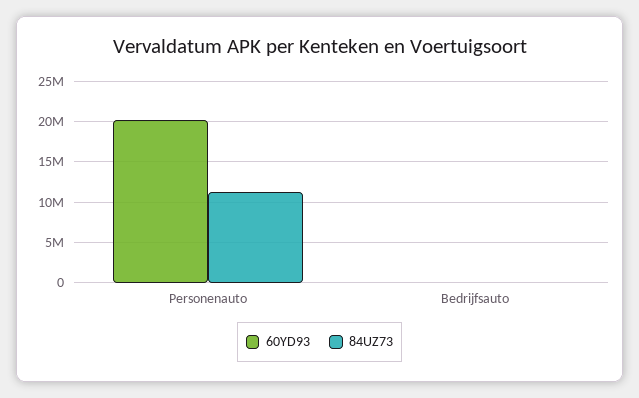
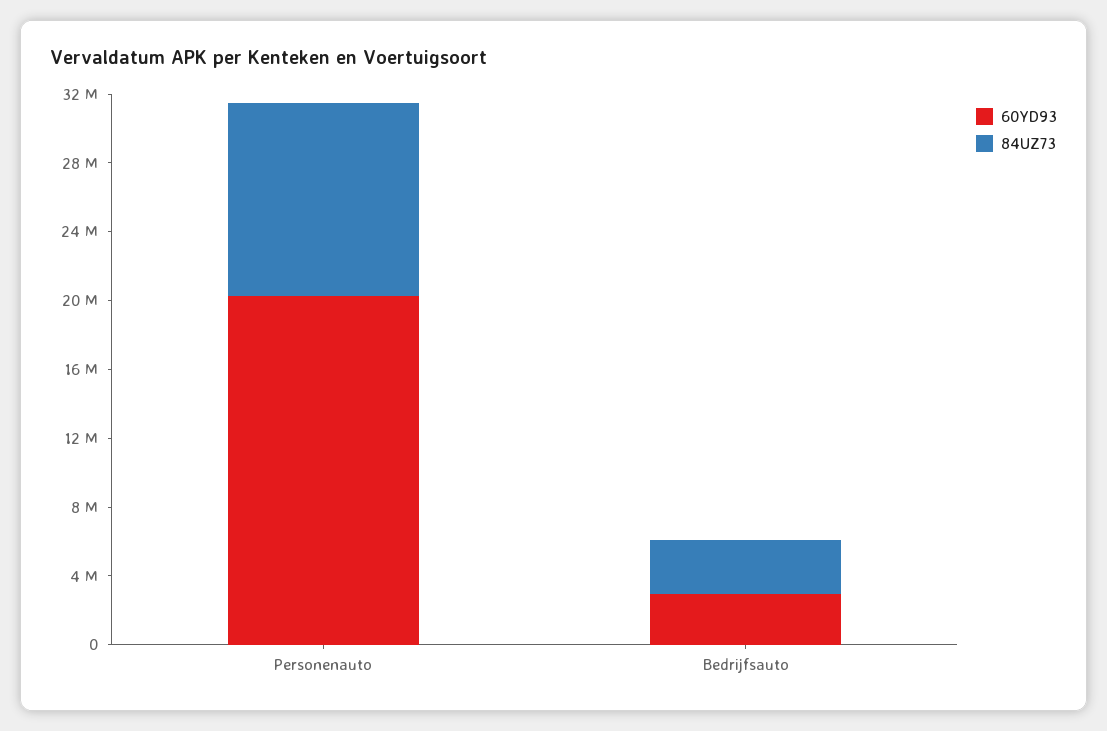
  {
    "60YD93": {
      "Personenauto": 20000000,
-     "Bedrijfsauto": 0
+     "Bedrijfsauto": 3000000
    },
    "84UZ73": {
      "Personenauto": 11000000,
-     "Bedrijfsauto": 0
+     "Bedrijfsauto": 3000000
    }
  }

